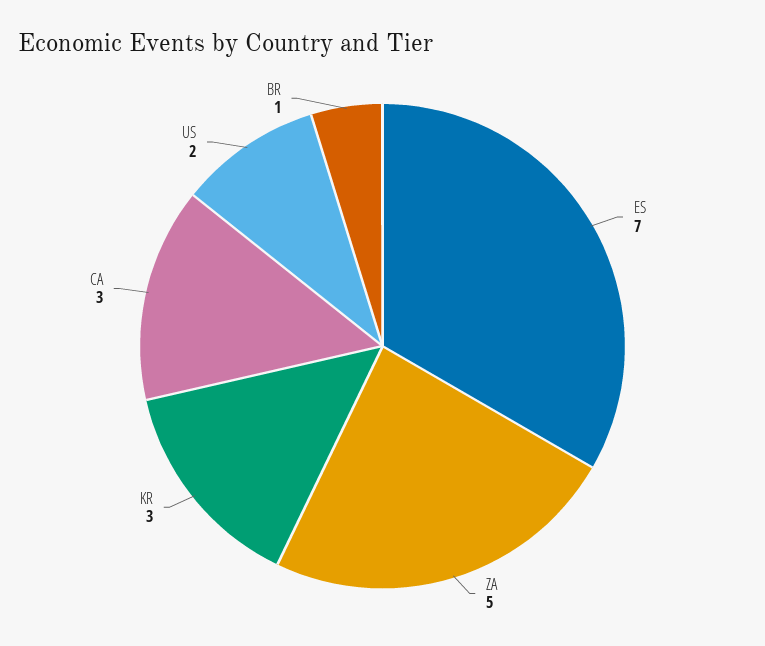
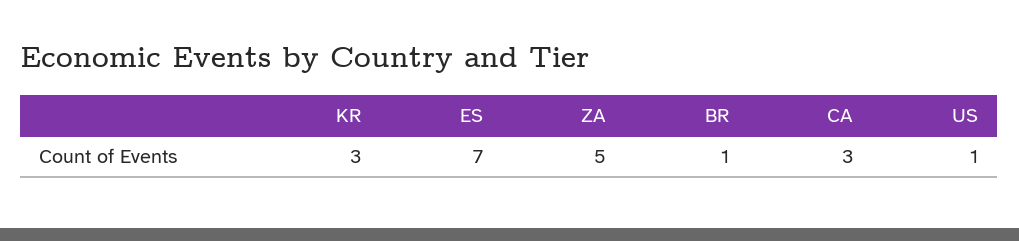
  {
    "ES": 7,
    "ZA": 5,
    "KR": 3,
    "CA": 3,
-   "US": 2,
+   "US": 1,
    "BR": 1
  }

